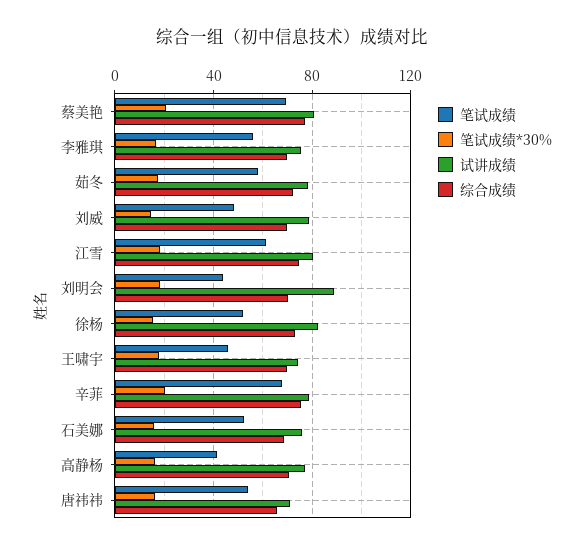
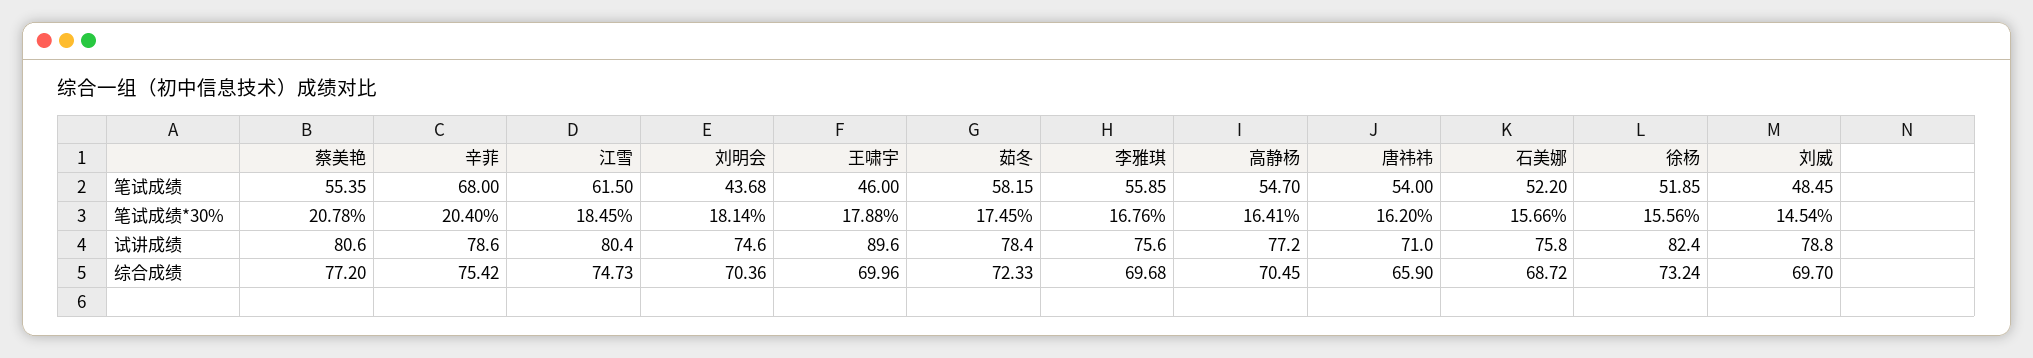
  {
    "笔试成绩": {
-     "蔡美艳": 70,
+     "蔡美艳": 55.35,
      "李雅琪": 55.85,
      "茹冬": 58.15,
      "刘威": 48.45,
      "江雪": 61.5,
      "刘明会": 43.68,
      "徐杨": 51.85,
      "王啸宇": 46,
      "辛菲": 68,
      "石美娜": 52.2,
-     "高静杨": 40,
+     "高静杨": 54.7,
      "唐祎祎": 54
    },
    "笔试成绩*30%": {
      "蔡美艳": 20.78,
      "李雅琪": 16.76,
      "茹冬": 17.45,
      "刘威": 14.54,
      "江雪": 18.45,
      "刘明会": 18.14,
      "徐杨": 15.56,
      "王啸宇": 17.88,
      "辛菲": 20.4,
      "石美娜": 15.66,
      "高静杨": 16.41,
      "唐祎祎": 16.2
    },
    "试讲成绩": {
      "蔡美艳": 80.6,
      "李雅琪": 75.6,
      "茹冬": 78.4,
      "刘威": 78.8,
      "江雪": 80.4,
-     "刘明会": 90,
+     "刘明会": 74.6,
      "徐杨": 82.4,
-     "王啸宇": 75,
+     "王啸宇": 89.6,
      "辛菲": 78.6,
      "石美娜": 75.8,
      "高静杨": 77.2,
      "唐祎祎": 71
    },
    "综合成绩": {
      "蔡美艳": 77.2,
      "李雅琪": 69.68,
      "茹冬": 72.33,
      "刘威": 69.7,
      "江雪": 74.73,
      "刘明会": 70.36,
      "徐杨": 73.24,
      "王啸宇": 69.96,
      "辛菲": 75.42,
      "石美娜": 68.72,
      "高静杨": 70.45,
      "唐祎祎": 65.9
    }
  }

